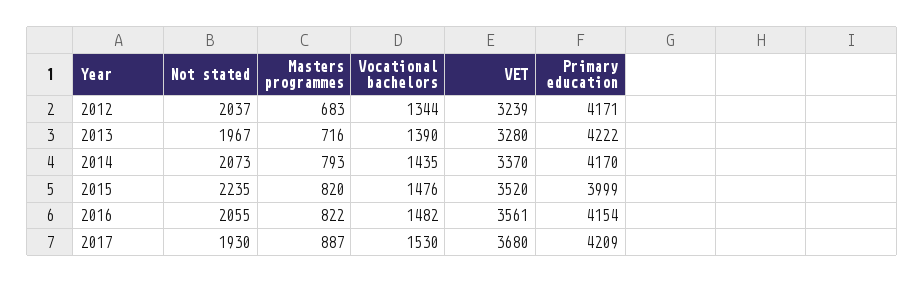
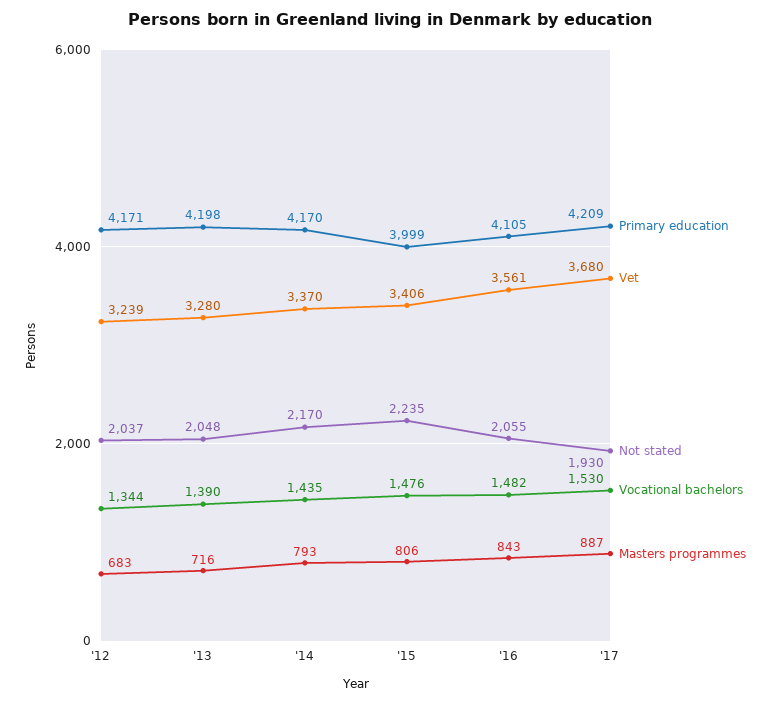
  {
    "Not stated": {
      "2012": 2037,
-     "2013": 1967,
+     "2013": 2048,
-     "2014": 2073,
+     "2014": 2170,
      "2015": 2235,
      "2016": 2055,
      "2017": 1930
    },
    "Masters programmes": {
      "2012": 683,
      "2013": 716,
      "2014": 793,
-     "2015": 820,
+     "2015": 806,
-     "2016": 822,
+     "2016": 843,
      "2017": 887
    },
    "Vocational bachelors": {
      "2012": 1344,
      "2013": 1390,
      "2014": 1435,
      "2015": 1476,
      "2016": 1482,
      "2017": 1530
    },
    "VET": {
      "2012": 3239,
      "2013": 3280,
      "2014": 3370,
-     "2015": 3520,
+     "2015": 3406,
      "2016": 3561,
      "2017": 3680
    },
    "Primary education": {
      "2012": 4171,
-     "2013": 4222,
+     "2013": 4198,
      "2014": 4170,
      "2015": 3999,
-     "2016": 4154,
+     "2016": 4105,
      "2017": 4209
    }
  }

